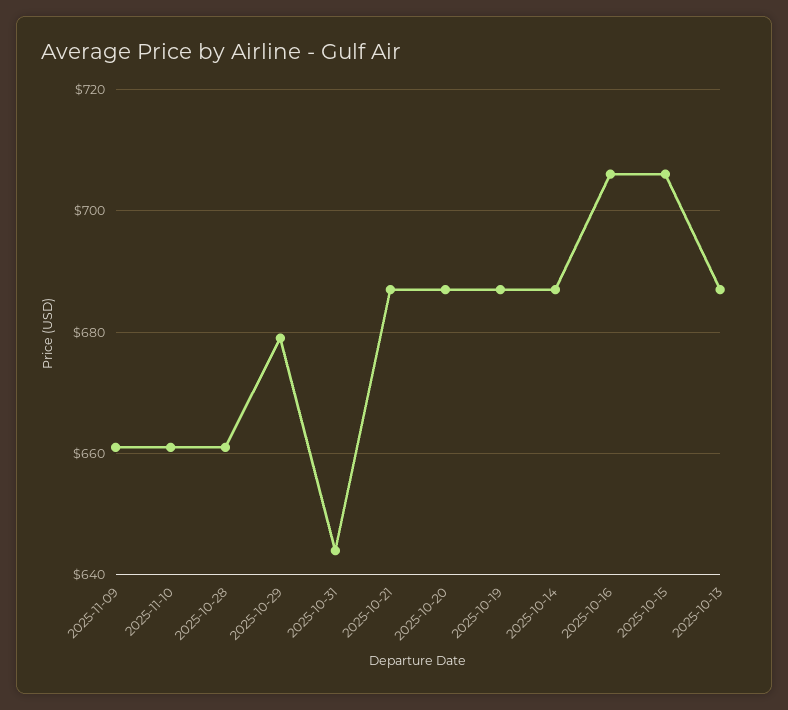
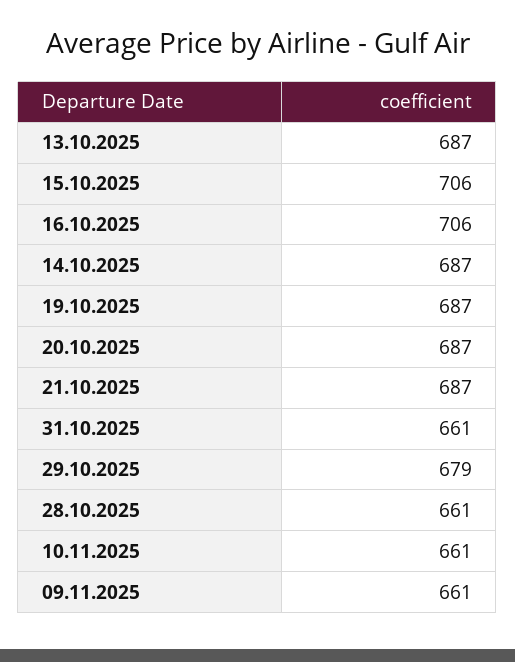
  {
    "2025-11-09": 661,
    "2025-11-10": 661,
    "2025-10-28": 661,
    "2025-10-29": 679,
-   "2025-10-31": 645,
+   "2025-10-31": 661,
    "2025-10-21": 687,
    "2025-10-20": 687,
    "2025-10-19": 687,
    "2025-10-14": 687,
    "2025-10-16": 706,
    "2025-10-15": 706,
    "2025-10-13": 687
  }

